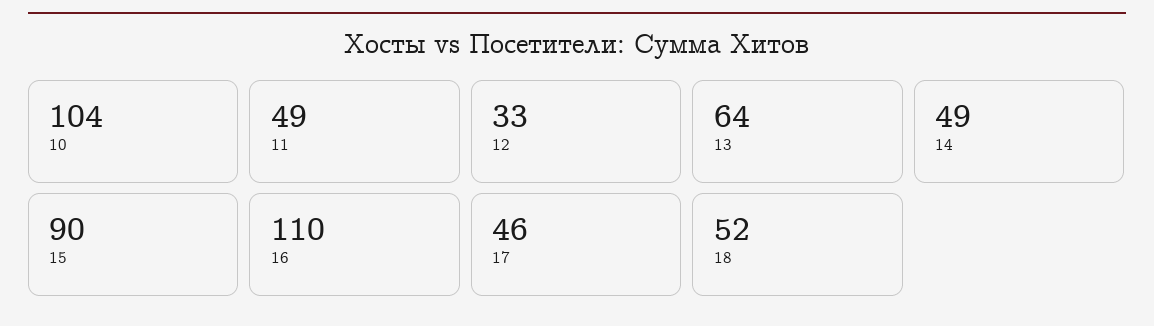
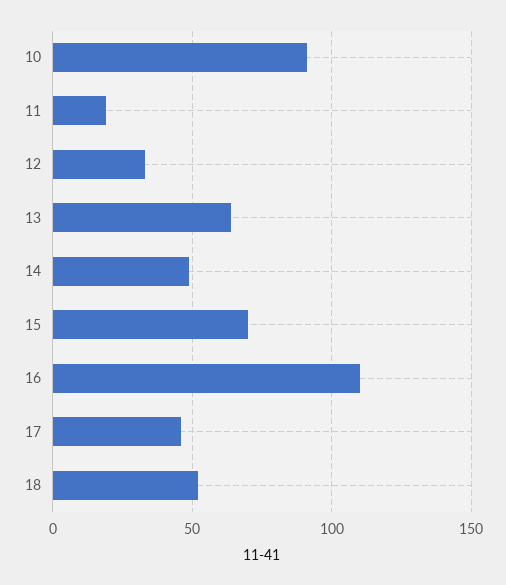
  {
-   "10": 104,
+   "10": 90,
-   "11": 49,
+   "11": 20,
    "12": 33,
    "13": 64,
    "14": 49,
-   "15": 90,
+   "15": 70,
    "16": 110,
    "17": 46,
    "18": 52
  }

